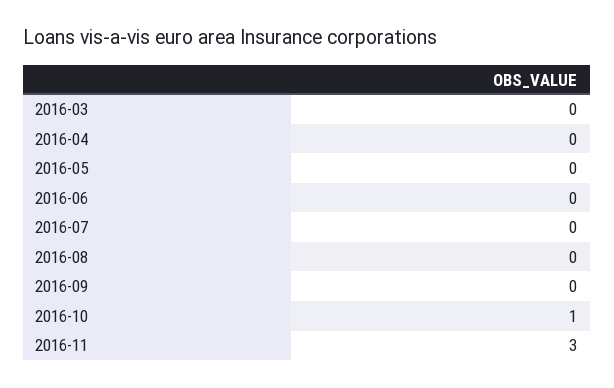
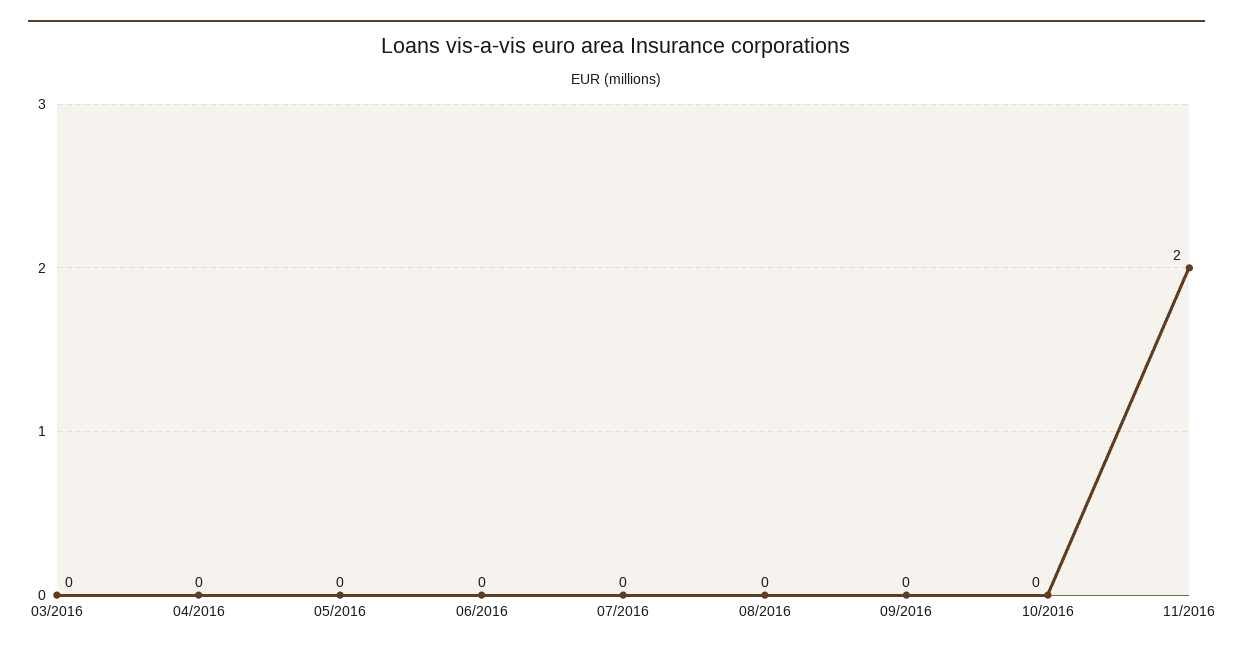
  {
    "2016-03": 0,
    "2016-04": 0,
    "2016-05": 0,
    "2016-06": 0,
    "2016-07": 0,
    "2016-08": 0,
    "2016-09": 0,
-   "2016-10": 1,
+   "2016-10": 0,
-   "2016-11": 3
+   "2016-11": 2
  }

